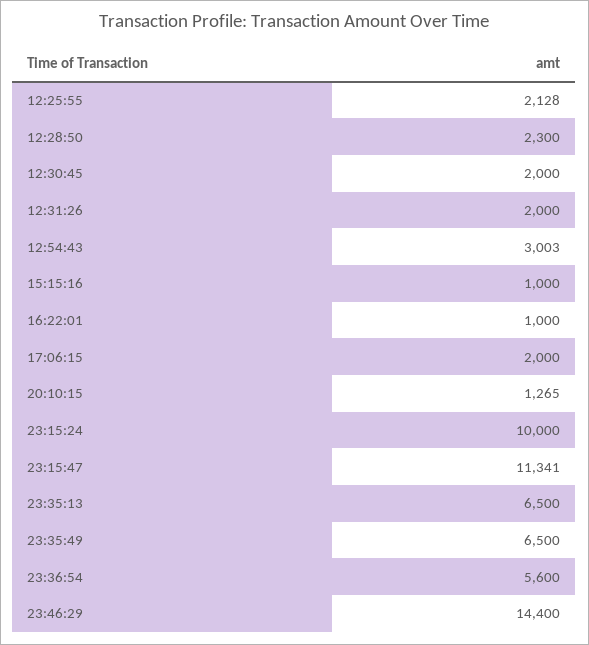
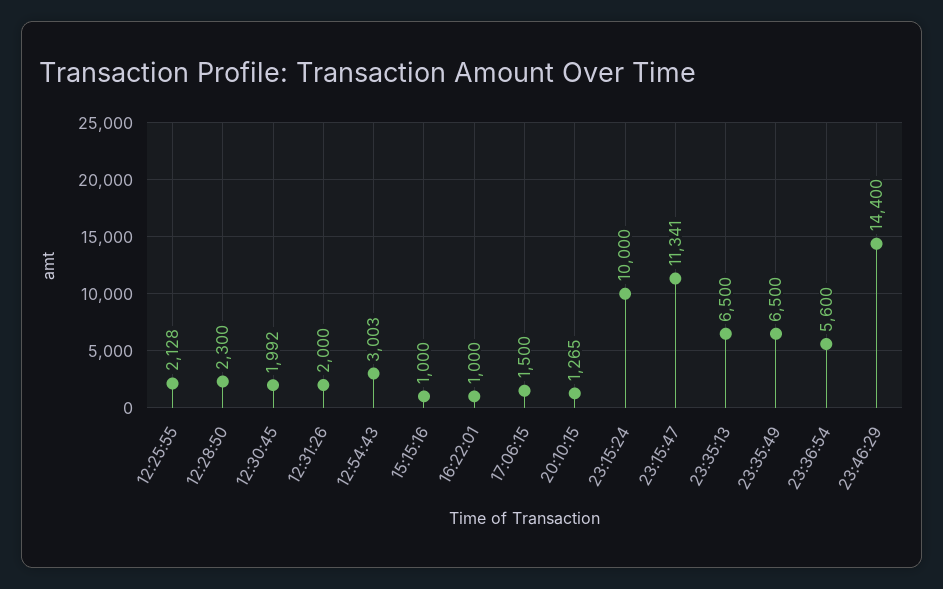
  {
    "12:25:55": 2128,
    "12:28:50": 2300,
-   "12:30:45": 2000,
+   "12:30:45": 1992,
    "12:31:26": 2000,
    "12:54:43": 3003,
    "15:15:16": 1000,
    "16:22:01": 1000,
-   "17:06:15": 2000,
+   "17:06:15": 1500,
    "20:10:15": 1265,
    "23:15:24": 10000,
    "23:15:47": 11341,
    "23:35:13": 6500,
    "23:35:49": 6500,
    "23:36:54": 5600,
    "23:46:29": 14400
  }

